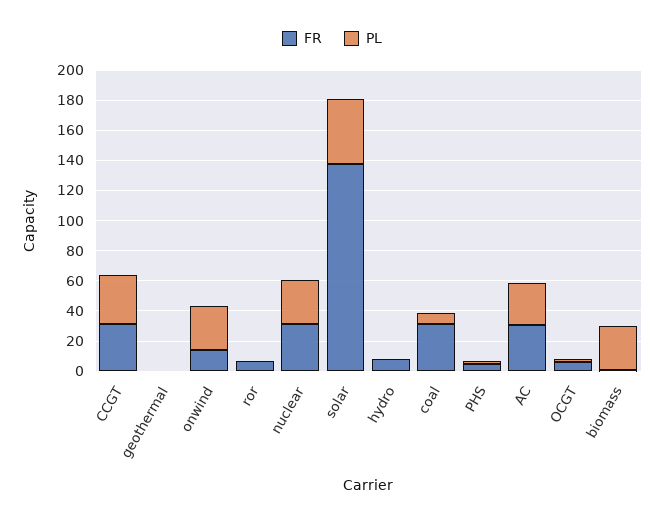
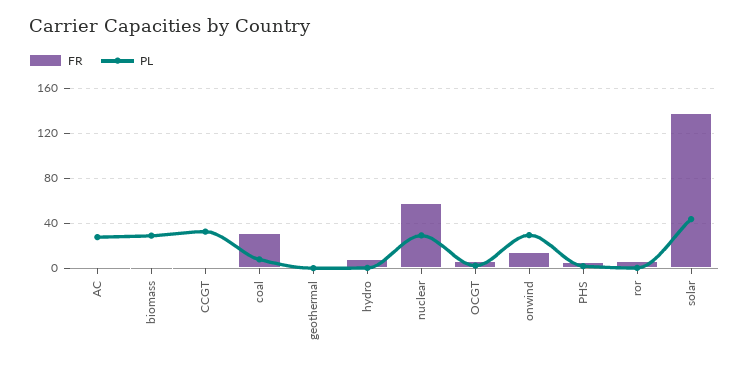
  {
    "FR": {
-     "CCGT": 30,
+     "CCGT": 0,
      "geothermal": 0,
      "onwind": 10,
      "ror": 10,
-     "nuclear": 30,
+     "nuclear": 60,
      "solar": 140,
      "hydro": 10,
      "coal": 30,
      "PHS": 10,
-     "AC": 30,
+     "AC": 0,
      "OCGT": 10,
      "biomass": 0
    },
    "PL": {
      "CCGT": 30,
      "geothermal": 0,
      "onwind": 30,
      "ror": 0,
      "nuclear": 30,
      "solar": 40,
      "hydro": 0,
      "coal": 10,
      "PHS": 0,
      "AC": 30,
      "OCGT": 0,
      "biomass": 30
    }
  }

